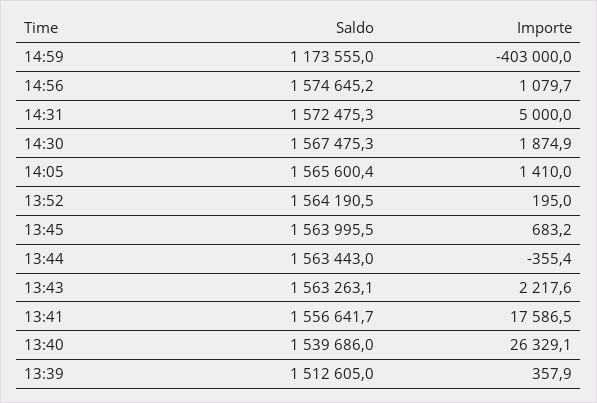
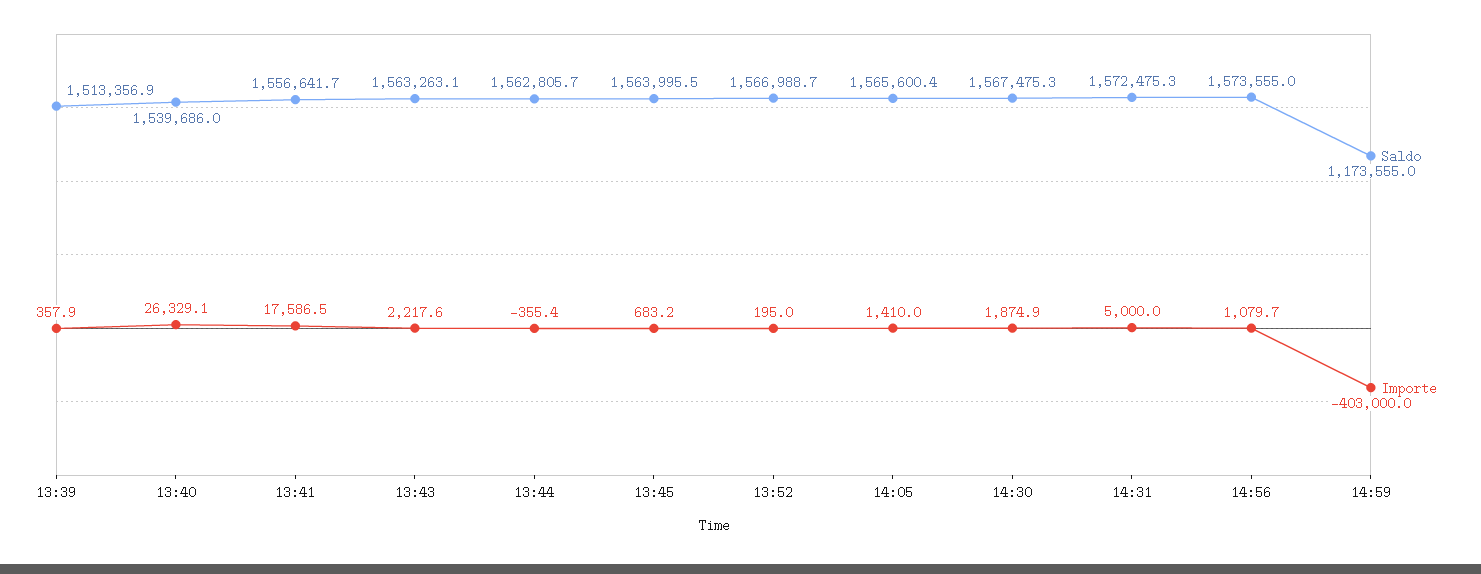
  {
    "Saldo": {
      "14:59": 1173555,
-     "14:56": 1574645.2,
+     "14:56": 1573555,
      "14:31": 1572475.3,
      "14:30": 1567475.3,
      "14:05": 1565600.4,
-     "13:52": 1564190.5,
+     "13:52": 1566988.7,
      "13:45": 1563995.5,
-     "13:44": 1563443,
+     "13:44": 1562805.7,
      "13:43": 1563263.1,
      "13:41": 1556641.7,
      "13:40": 1539686,
-     "13:39": 1512605
+     "13:39": 1513356.9
    },
    "Importe": {
      "14:59": -403000,
      "14:56": 1079.7,
      "14:31": 5000,
      "14:30": 1874.9,
      "14:05": 1410,
      "13:52": 195,
      "13:45": 683.2,
      "13:44": -355.4,
      "13:43": 2217.6,
      "13:41": 17586.5,
      "13:40": 26329.1,
      "13:39": 357.9
    }
  }

